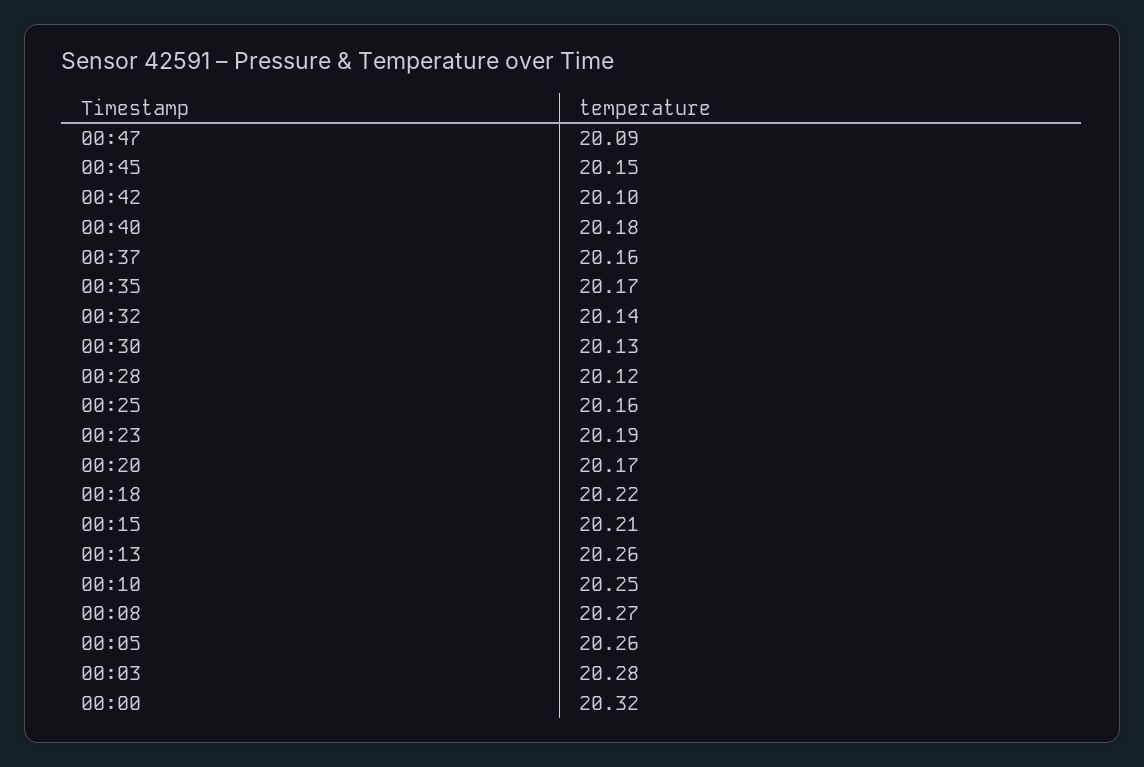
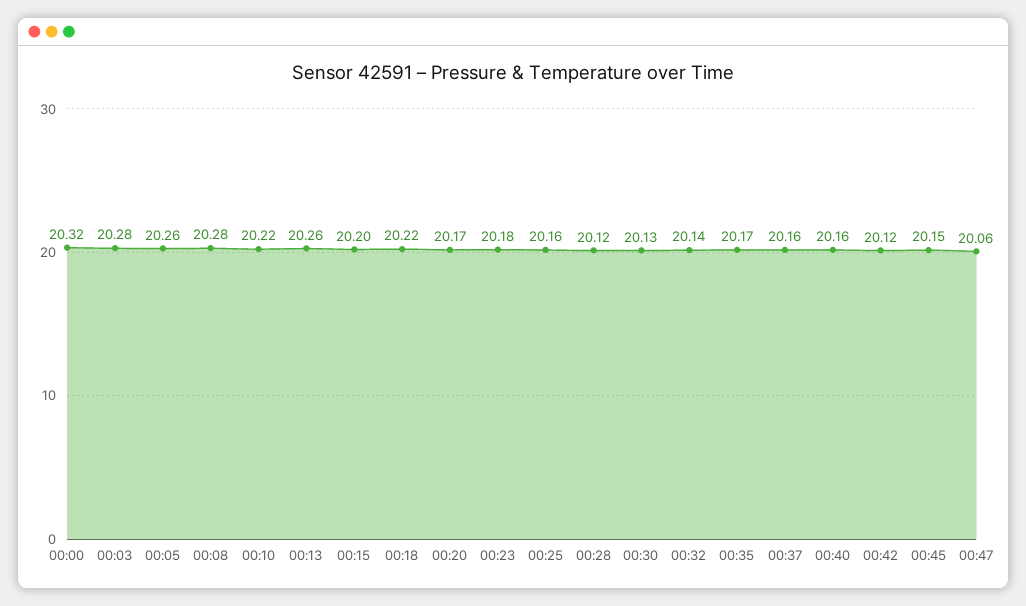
  {
-   "00:47": 20.09,
+   "00:47": 20.06,
    "00:45": 20.15,
-   "00:42": 20.1,
+   "00:42": 20.12,
-   "00:40": 20.18,
+   "00:40": 20.16,
    "00:37": 20.16,
    "00:35": 20.17,
    "00:32": 20.14,
    "00:30": 20.13,
    "00:28": 20.12,
    "00:25": 20.16,
-   "00:23": 20.19,
+   "00:23": 20.18,
    "00:20": 20.17,
    "00:18": 20.22,
-   "00:15": 20.21,
+   "00:15": 20.2,
    "00:13": 20.26,
-   "00:10": 20.25,
+   "00:10": 20.22,
-   "00:08": 20.27,
+   "00:08": 20.28,
    "00:05": 20.26,
    "00:03": 20.28,
    "00:00": 20.32
  }

